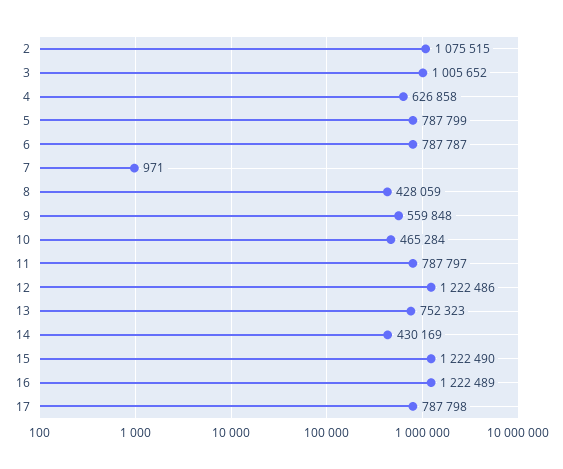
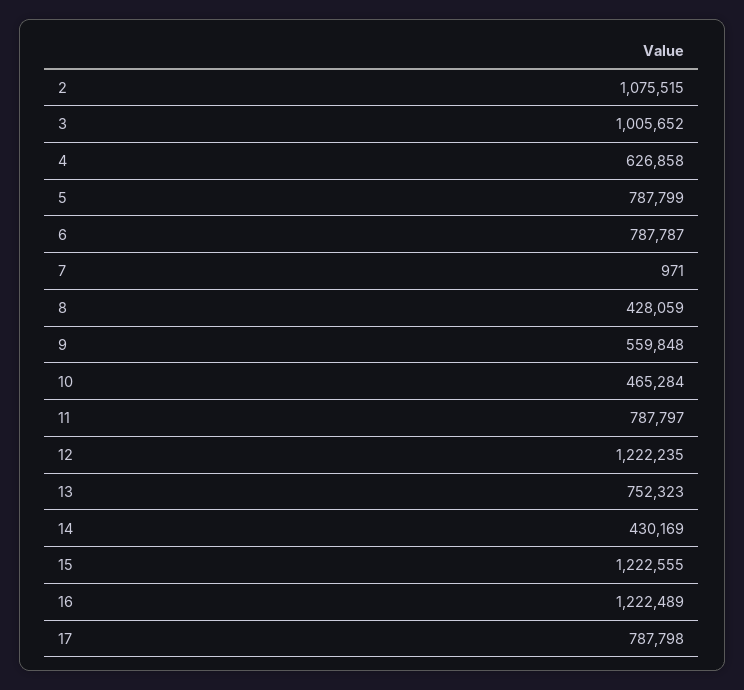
  {
    "2": 1075515,
    "3": 1005652,
    "4": 626858,
    "5": 787799,
    "6": 787787,
    "7": 971,
    "8": 428059,
    "9": 559848,
    "10": 465284,
    "11": 787797,
-   "12": 1222486,
+   "12": 1222235,
    "13": 752323,
    "14": 430169,
-   "15": 1222490,
+   "15": 1222555,
    "16": 1222489,
    "17": 787798
  }

